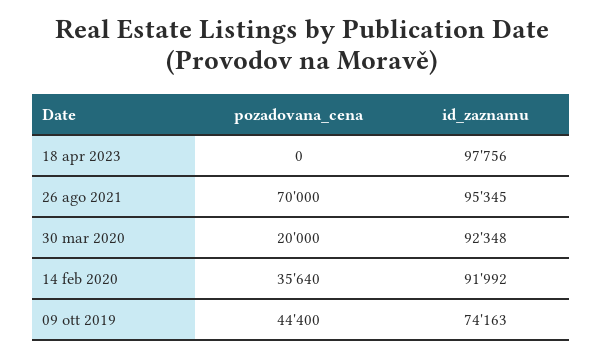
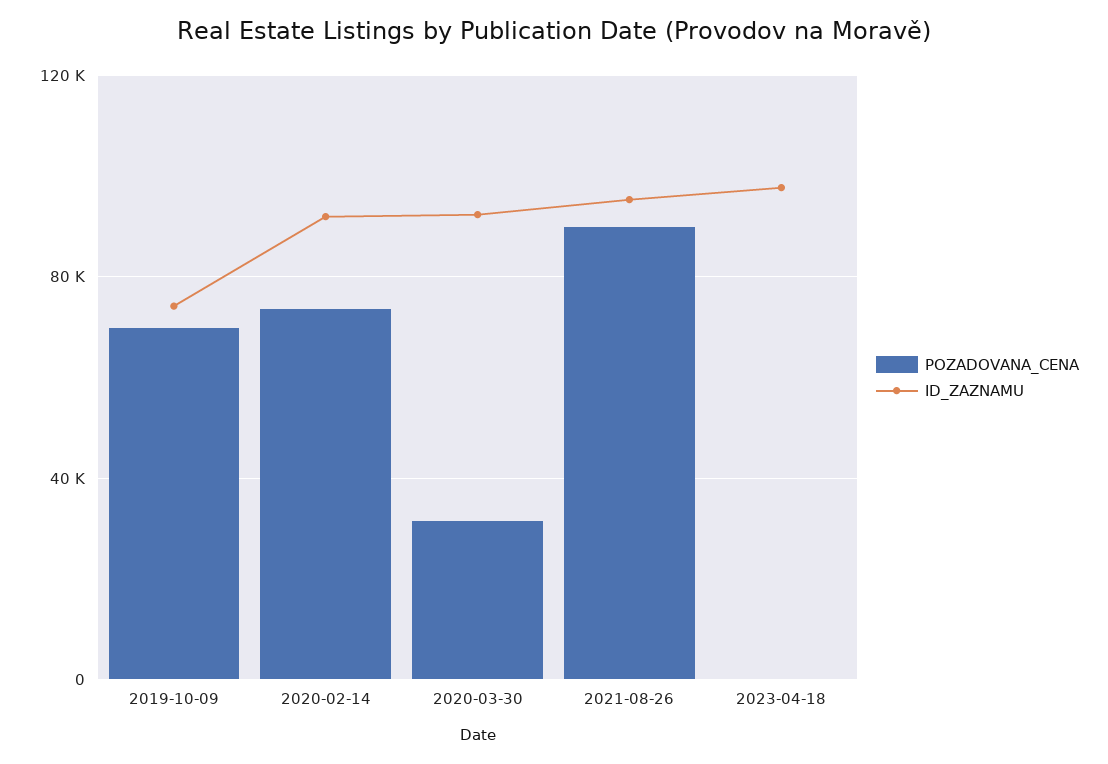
  {
    "pozadovana_cena": {
      "18 apr 2023": 0,
-     "26 ago 2021": 70000,
+     "26 ago 2021": 90000,
-     "30 mar 2020": 20000,
+     "30 mar 2020": 30000,
-     "14 feb 2020": 35640,
+     "14 feb 2020": 75000,
-     "09 ott 2019": 44400
+     "09 ott 2019": 70000
    },
    "id_zaznamu": {
      "18 apr 2023": 97756,
      "26 ago 2021": 95345,
      "30 mar 2020": 92348,
      "14 feb 2020": 91992,
      "09 ott 2019": 74163
    }
  }

